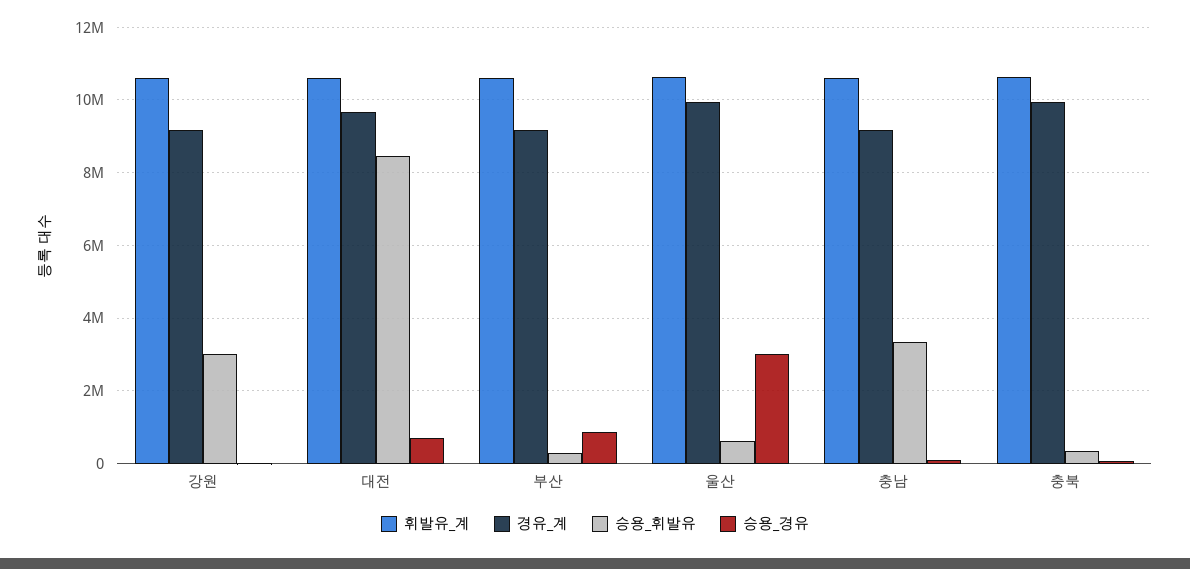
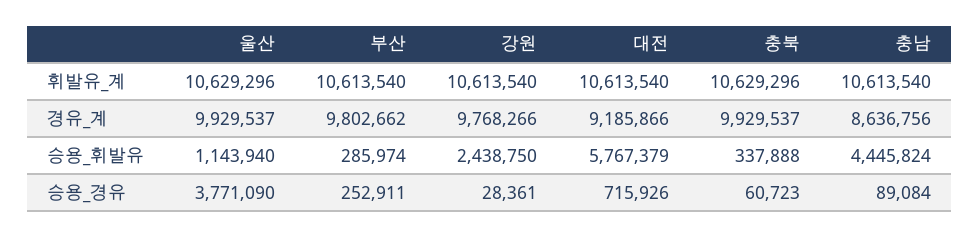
  {
    "휘발유_계": {
      "강원": 10613540,
      "대전": 10613540,
      "부산": 10613540,
      "울산": 10629296,
      "충남": 10613540,
      "충북": 10629296
    },
    "경유_계": {
-     "강원": 9200000,
+     "강원": 9768266,
-     "대전": 9600000,
+     "대전": 9185866,
-     "부산": 9200000,
+     "부산": 9802662,
      "울산": 9929537,
-     "충남": 9200000,
+     "충남": 8636756,
      "충북": 9929537
    },
    "승용_휘발유": {
-     "강원": 3000000,
+     "강원": 2438750,
-     "대전": 8400000,
+     "대전": 5767379,
      "부산": 285974,
-     "울산": 600000,
+     "울산": 1143940,
-     "충남": 3400000,
+     "충남": 4445824,
      "충북": 337888
    },
    "승용_경유": {
      "강원": 28361,
      "대전": 715926,
-     "부산": 800000,
+     "부산": 252911,
-     "울산": 3000000,
+     "울산": 3771090,
      "충남": 89084,
      "충북": 60723
    }
  }

